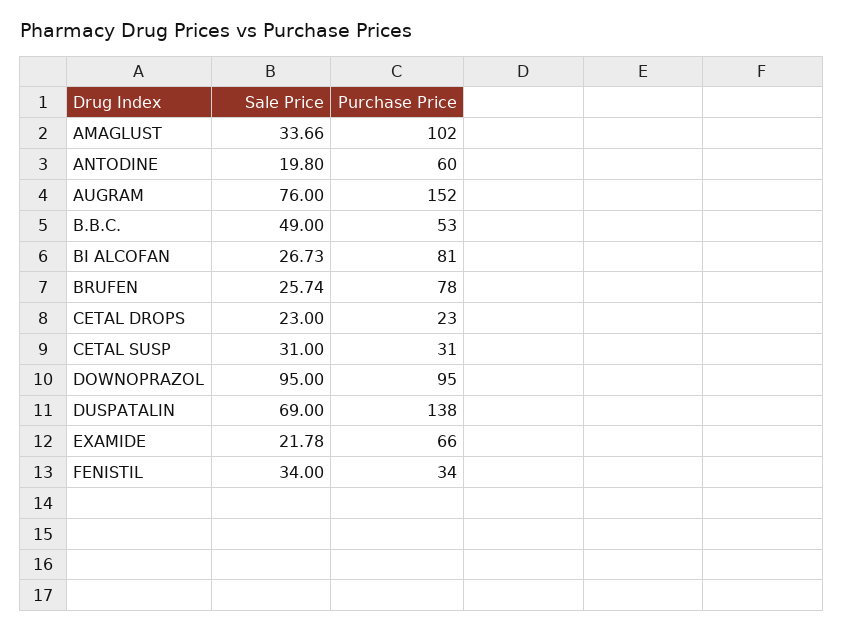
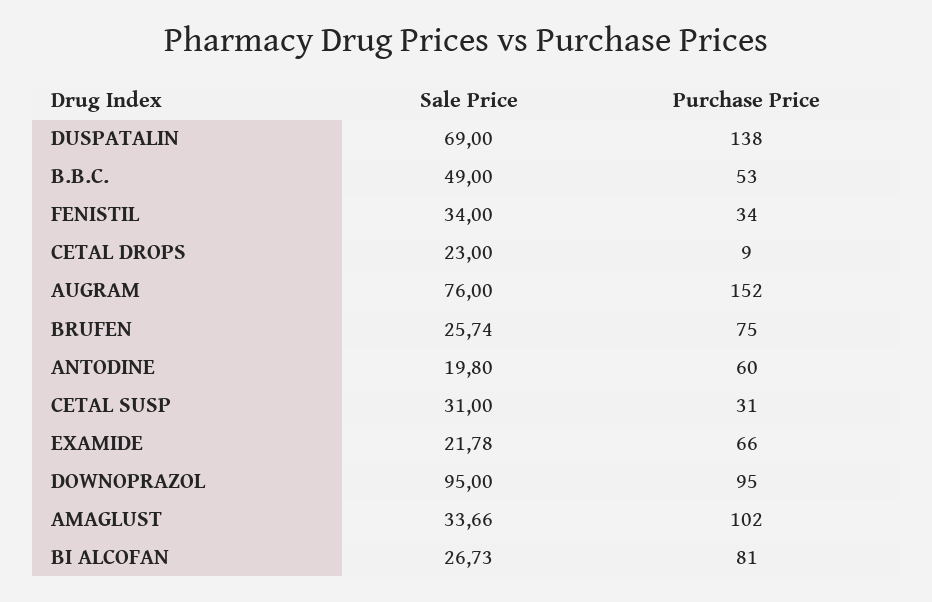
  {
    "Sale Price": {
      "AMAGLUST": 33.66,
      "ANTODINE": 19.8,
      "AUGRAM": 76,
      "B.B.C.": 49,
      "BI ALCOFAN": 26.73,
      "BRUFEN": 25.74,
      "CETAL DROPS": 23,
      "CETAL SUSP": 31,
      "DOWNOPRAZOL": 95,
      "DUSPATALIN": 69,
      "EXAMIDE": 21.78,
      "FENISTIL": 34
    },
    "Purchase Price": {
      "AMAGLUST": 102,
      "ANTODINE": 60,
      "AUGRAM": 152,
      "B.B.C.": 53,
      "BI ALCOFAN": 81,
-     "BRUFEN": 78,
+     "BRUFEN": 75,
-     "CETAL DROPS": 23,
+     "CETAL DROPS": 9,
      "CETAL SUSP": 31,
      "DOWNOPRAZOL": 95,
      "DUSPATALIN": 138,
      "EXAMIDE": 66,
      "FENISTIL": 34
    }
  }

